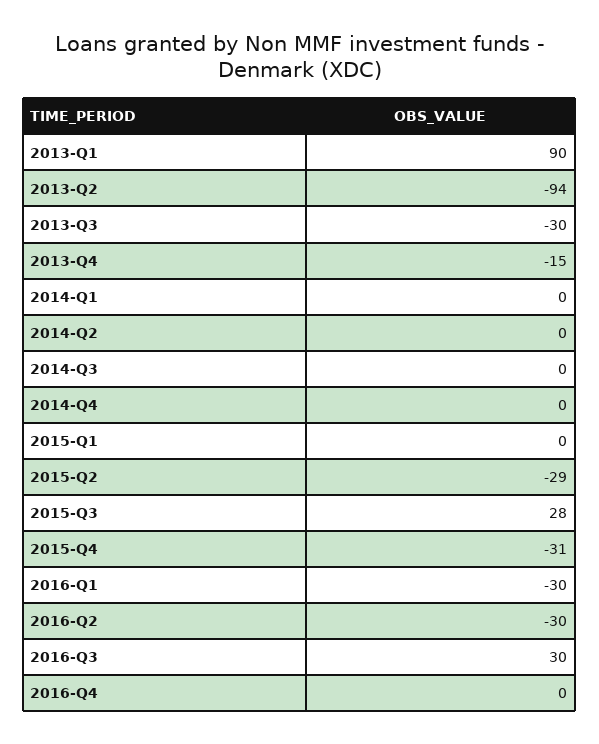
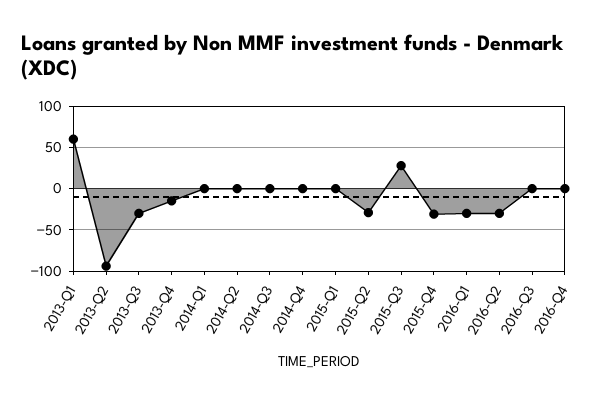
  {
-   "2013-Q1": 90,
+   "2013-Q1": 60,
    "2013-Q2": -94,
    "2013-Q3": -30,
    "2013-Q4": -15,
    "2014-Q1": 0,
    "2014-Q2": 0,
    "2014-Q3": 0,
    "2014-Q4": 0,
    "2015-Q1": 0,
    "2015-Q2": -29,
    "2015-Q3": 28,
    "2015-Q4": -31,
    "2016-Q1": -30,
    "2016-Q2": -30,
-   "2016-Q3": 30,
+   "2016-Q3": 0,
    "2016-Q4": 0
  }

